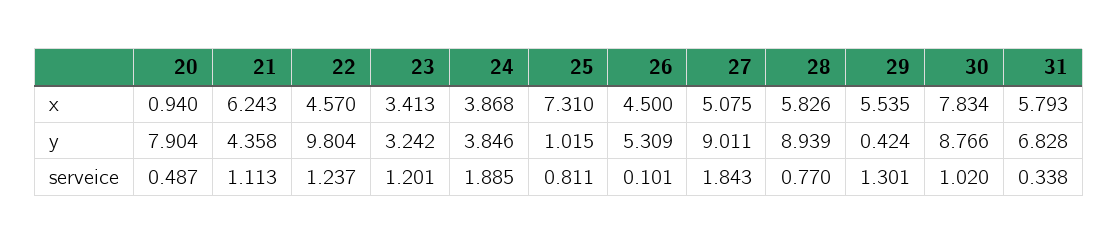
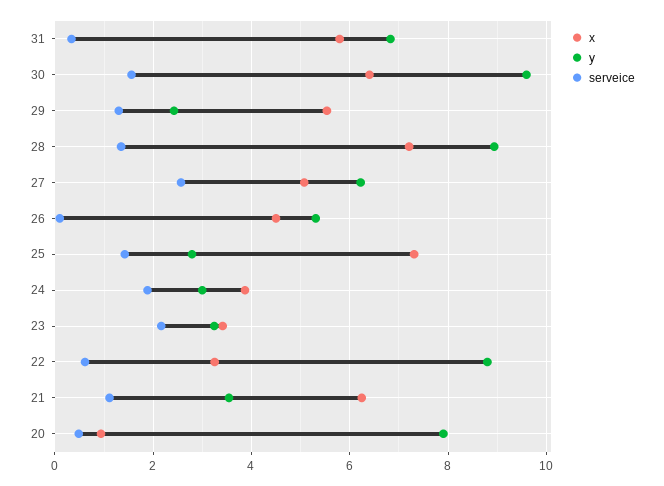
  {
    "x": {
      "20": 0.94,
      "21": 6.243,
-     "22": 4.57,
+     "22": 3.2,
      "23": 3.413,
      "24": 3.868,
      "25": 7.31,
      "26": 4.5,
      "27": 5.075,
-     "28": 5.826,
+     "28": 7.2,
      "29": 5.535,
-     "30": 7.834,
+     "30": 6.4,
      "31": 5.793
    },
    "y": {
      "20": 7.904,
-     "21": 4.358,
+     "21": 3.6,
-     "22": 9.804,
+     "22": 8.8,
      "23": 3.242,
-     "24": 3.846,
+     "24": 3,
-     "25": 1.015,
+     "25": 2.8,
      "26": 5.309,
-     "27": 9.011,
+     "27": 6.2,
      "28": 8.939,
-     "29": 0.424,
+     "29": 2.4,
-     "30": 8.766,
+     "30": 9.6,
      "31": 6.828
    },
    "serveice": {
      "20": 0.487,
      "21": 1.113,
-     "22": 1.237,
+     "22": 0.6,
-     "23": 1.201,
+     "23": 2.2,
      "24": 1.885,
-     "25": 0.811,
+     "25": 1.4,
      "26": 0.101,
-     "27": 1.843,
+     "27": 2.6,
-     "28": 0.77,
+     "28": 1.4,
      "29": 1.301,
-     "30": 1.02,
+     "30": 1.6,
      "31": 0.338
    }
  }

